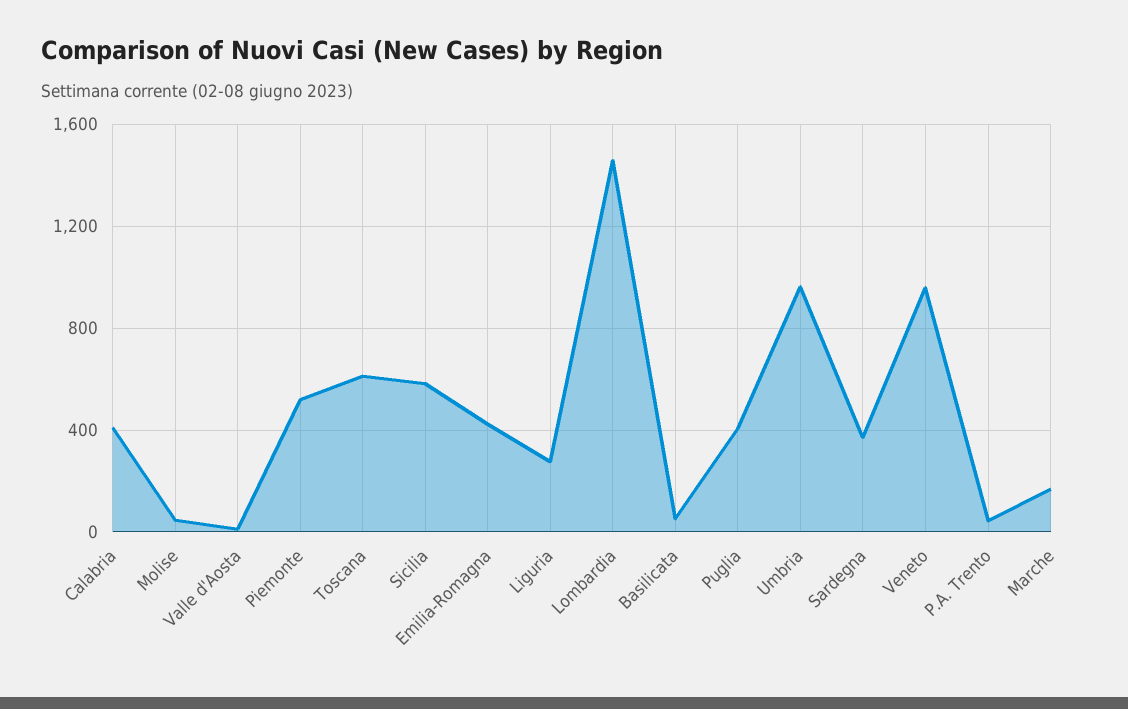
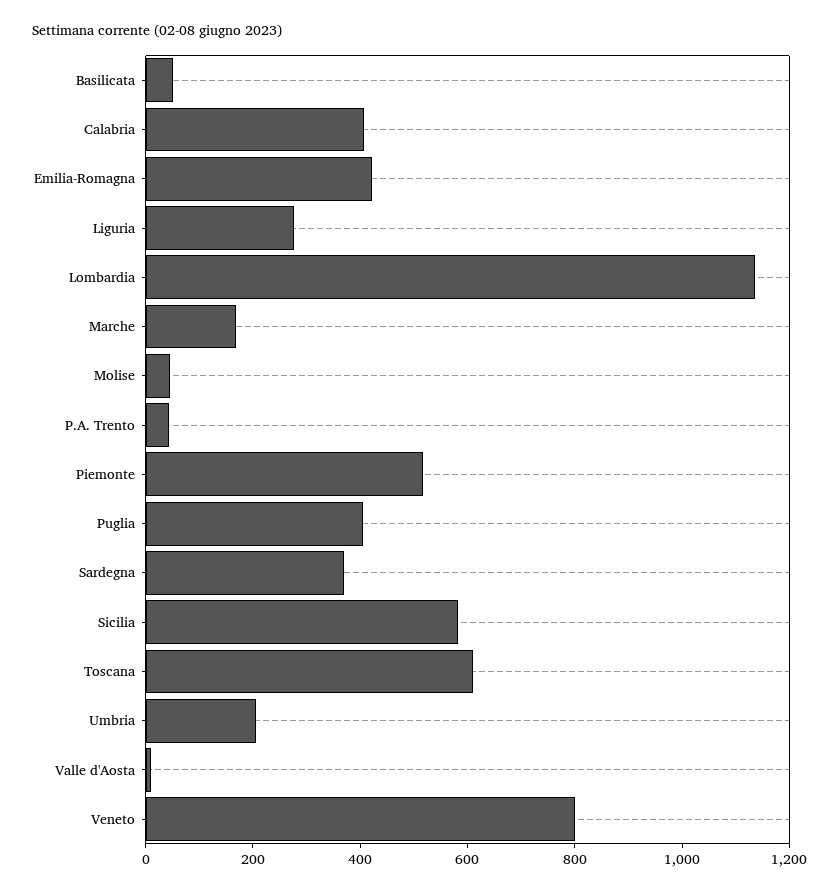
  {
    "Calabria": 400,
    "Molise": 50,
    "Valle d'Aosta": 0,
    "Piemonte": 500,
    "Toscana": 600,
    "Sicilia": 600,
    "Emilia-Romagna": 400,
    "Liguria": 300,
-   "Lombardia": 1450,
+   "Lombardia": 1150,
    "Basilicata": 50,
    "Puglia": 400,
-   "Umbria": 950,
+   "Umbria": 200,
    "Sardegna": 350,
-   "Veneto": 950,
+   "Veneto": 800,
    "P.A. Trento": 50,
    "Marche": 150
  }

